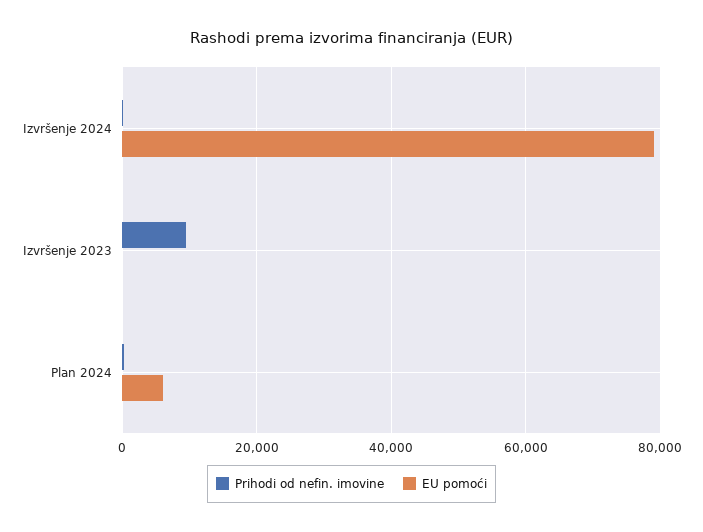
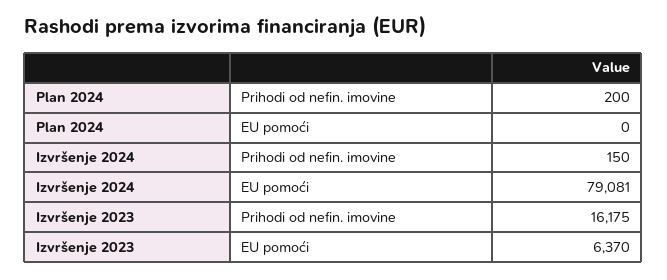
  {
    "Prihodi od nefin. imovine": {
      "Izvršenje 2024": 150,
-     "Izvršenje 2023": 10000,
+     "Izvršenje 2023": 16175,
      "Plan 2024": 200
    },
    "EU pomoći": {
      "Izvršenje 2024": 79081,
-     "Izvršenje 2023": 0,
+     "Izvršenje 2023": 6370,
-     "Plan 2024": 6000
+     "Plan 2024": 0
    }
  }

